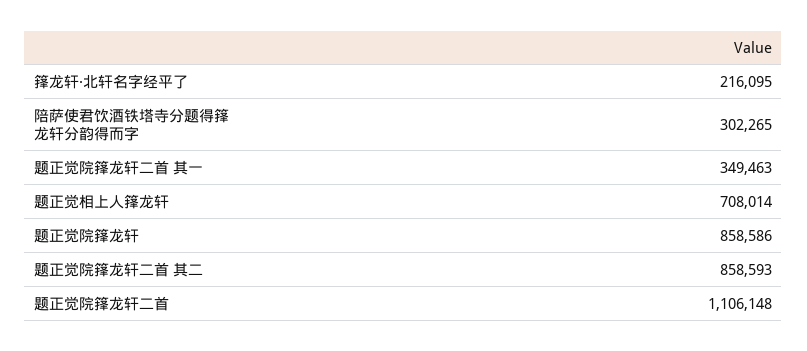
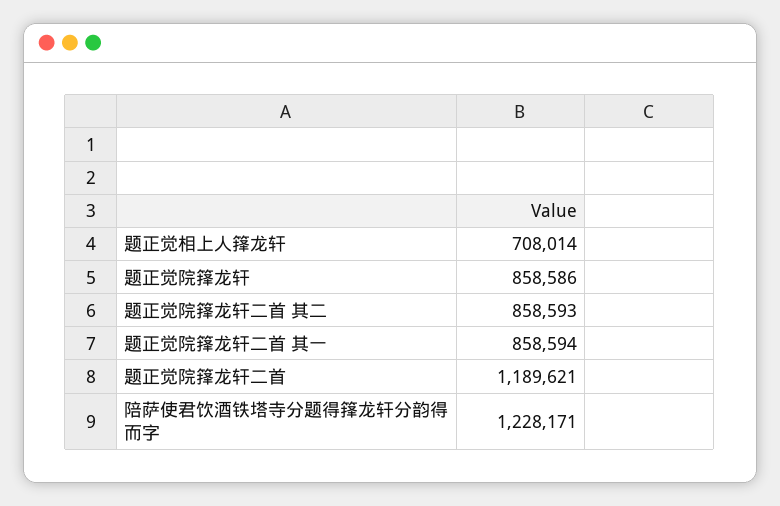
  {
-   "箨龙轩·北轩名字经平了": 216095,
-   "陪萨使君饮酒铁塔寺分题得箨龙轩分韵得而字": 302265,
+   "陪萨使君饮酒铁塔寺分题得箨龙轩分韵得而字": 1228171,
-   "题正觉院箨龙轩二首 其一": 349463,
+   "题正觉院箨龙轩二首 其一": 858594,
    "题正觉相上人箨龙轩": 708014,
    "题正觉院箨龙轩": 858586,
    "题正觉院箨龙轩二首 其二": 858593,
-   "题正觉院箨龙轩二首": 1106148
+   "题正觉院箨龙轩二首": 1189621
  }

